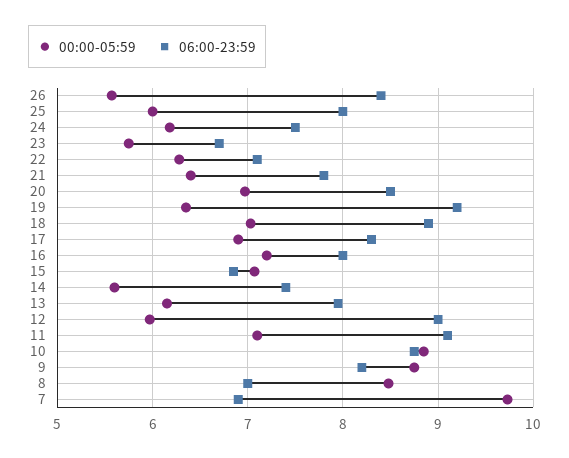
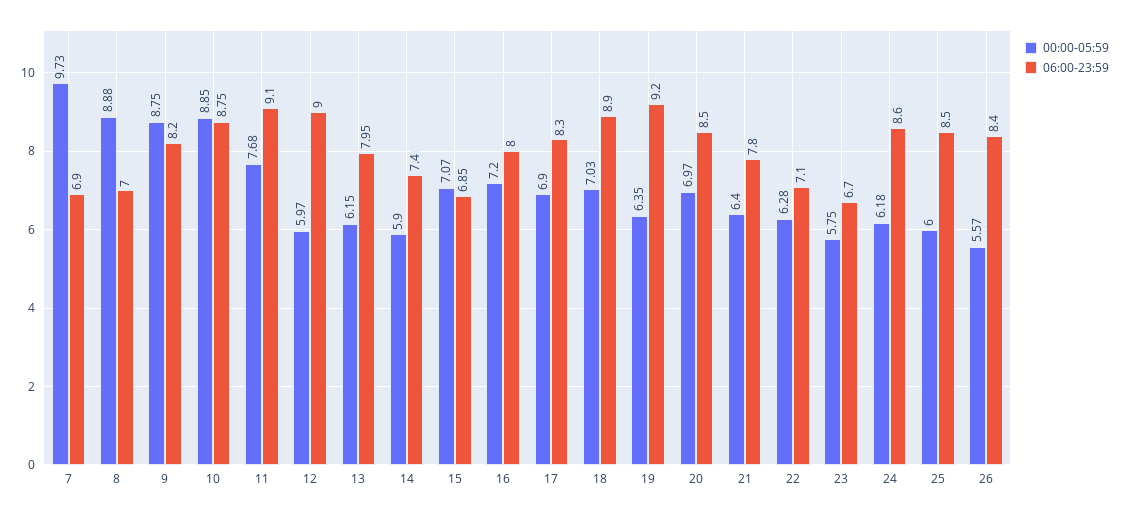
  {
    "00:00-05:59": {
      "26": 5.57,
      "25": 6,
      "24": 6.18,
      "23": 5.75,
      "22": 6.28,
      "21": 6.4,
      "20": 6.97,
      "19": 6.35,
      "18": 7.03,
      "17": 6.9,
      "16": 7.2,
      "15": 7.07,
-     "14": 5.6,
+     "14": 5.9,
      "13": 6.15,
      "12": 5.97,
-     "11": 7.1,
+     "11": 7.68,
      "10": 8.85,
      "9": 8.75,
-     "8": 8.5,
+     "8": 8.88,
      "7": 9.73
    },
    "06:00-23:59": {
      "26": 8.4,
-     "25": 8,
+     "25": 8.5,
-     "24": 7.5,
+     "24": 8.6,
      "23": 6.7,
      "22": 7.1,
      "21": 7.8,
      "20": 8.5,
      "19": 9.2,
      "18": 8.9,
      "17": 8.3,
      "16": 8,
      "15": 6.85,
      "14": 7.4,
      "13": 7.95,
      "12": 9,
      "11": 9.1,
      "10": 8.75,
      "9": 8.2,
      "8": 7,
      "7": 6.9
    }
  }

